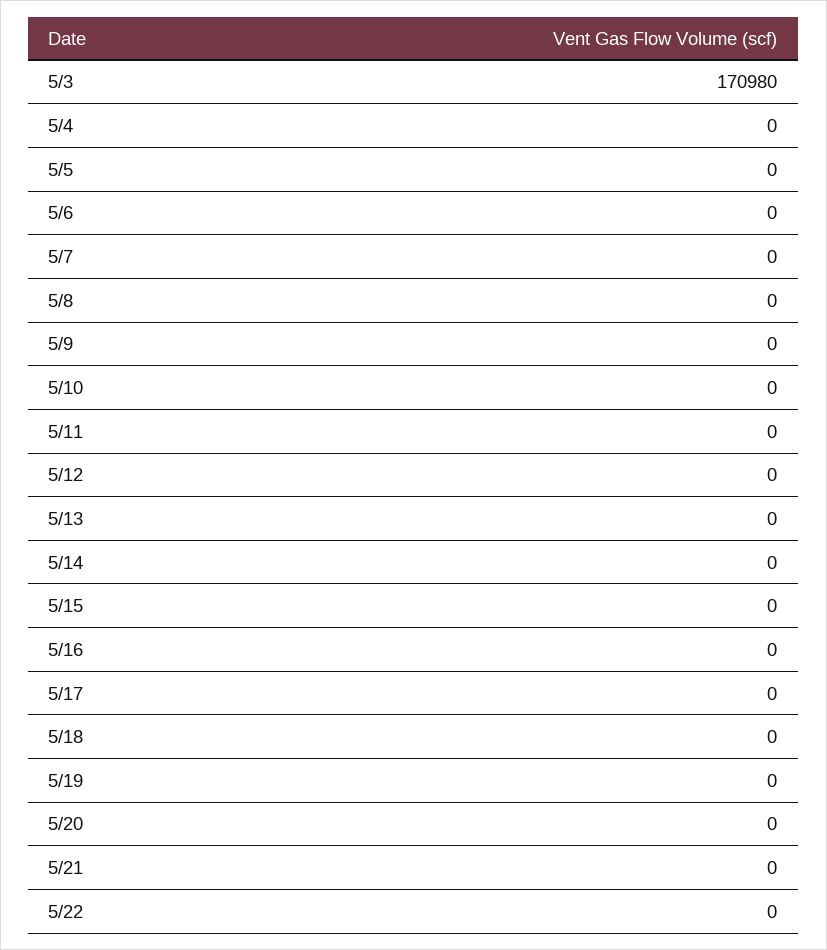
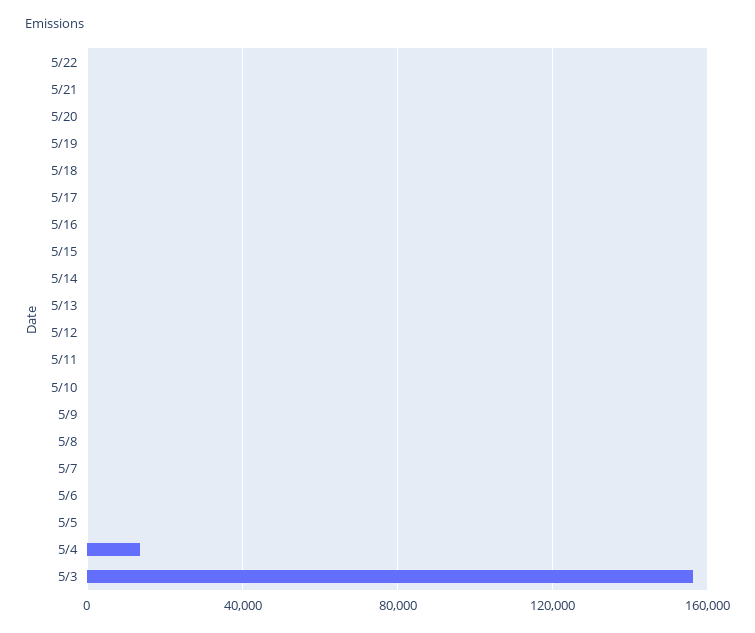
  {
-   "5/3": 170980,
+   "5/3": 155000,
-   "5/4": 0,
+   "5/4": 15000,
    "5/5": 0,
    "5/6": 0,
    "5/7": 0,
    "5/8": 0,
    "5/9": 0,
    "5/10": 0,
    "5/11": 0,
    "5/12": 0,
    "5/13": 0,
    "5/14": 0,
    "5/15": 0,
    "5/16": 0,
    "5/17": 0,
    "5/18": 0,
    "5/19": 0,
    "5/20": 0,
    "5/21": 0,
    "5/22": 0
  }

